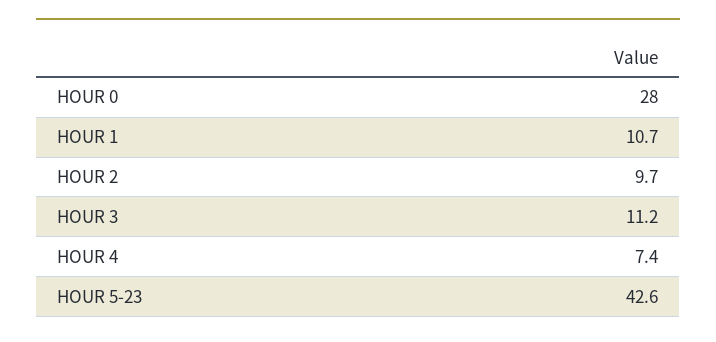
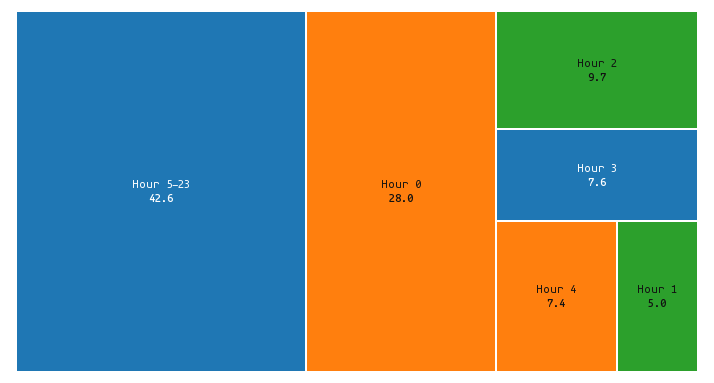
  {
    "HOUR 0": 28,
-   "HOUR 1": 10.7,
+   "HOUR 1": 5,
    "HOUR 2": 9.7,
-   "HOUR 3": 11.2,
+   "HOUR 3": 7.6,
    "HOUR 4": 7.4,
    "HOUR 5-23": 42.6
  }

